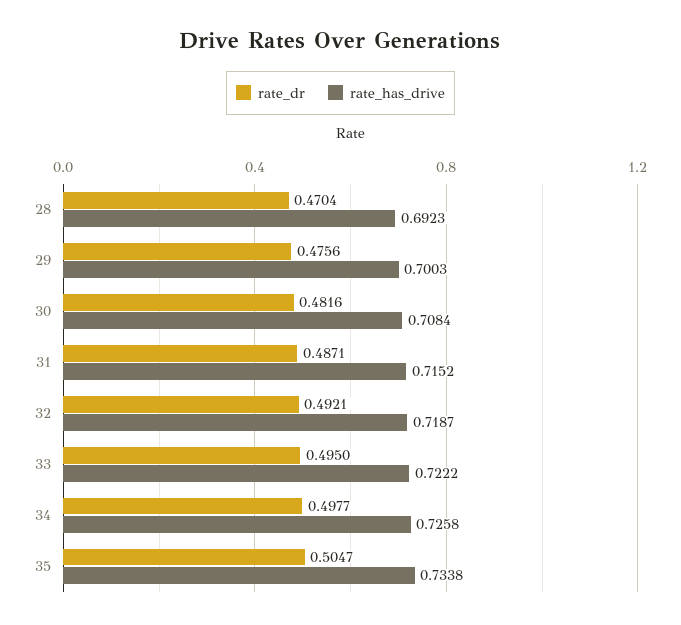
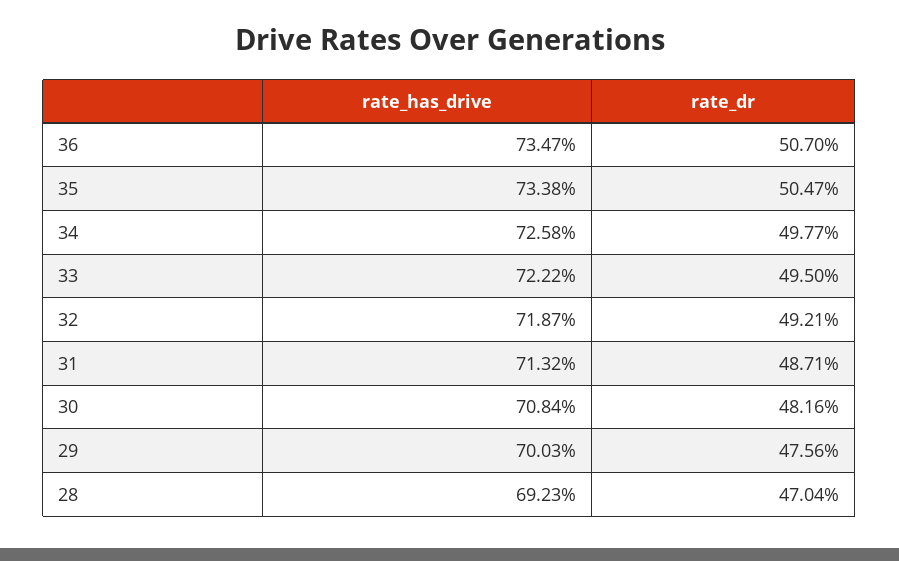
  {
    "rate_dr": {
      "28": 0.4704,
      "29": 0.4756,
      "30": 0.4816,
      "31": 0.4871,
      "32": 0.4921,
      "33": 0.495,
      "34": 0.4977,
-     "35": 0.5047
+     "35": 0.5047,
+     "36": 0.507
    },
    "rate_has_drive": {
      "28": 0.6923,
      "29": 0.7003,
      "30": 0.7084,
-     "31": 0.7152,
+     "31": 0.7132,
      "32": 0.7187,
      "33": 0.7222,
      "34": 0.7258,
-     "35": 0.7338
+     "35": 0.7338,
+     "36": 0.7347
    }
  }

